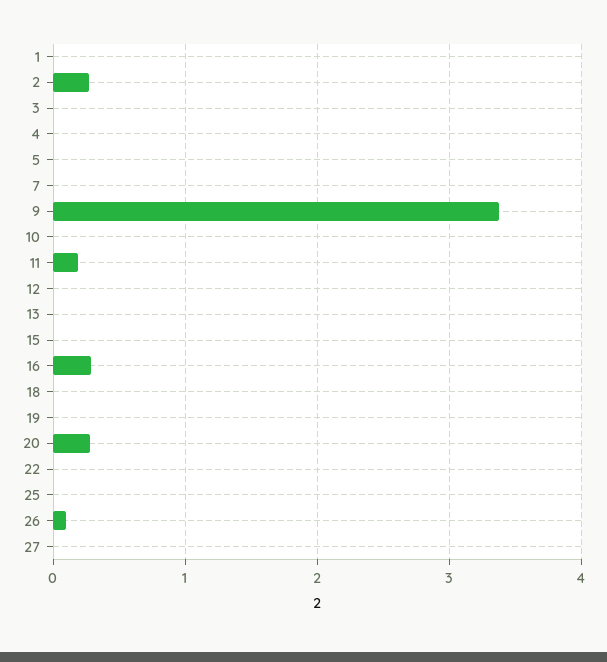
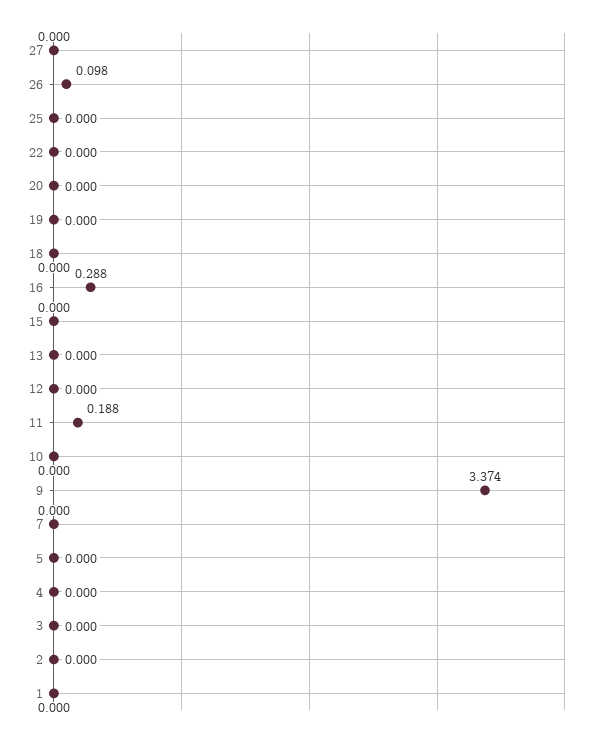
  {
    "1": 0,
-   "2": 0.3,
+   "2": 0,
    "3": 0,
    "4": 0,
    "5": 0,
    "7": 0,
    "9": 3.374,
    "10": 0,
    "11": 0.188,
    "12": 0,
    "13": 0,
    "15": 0,
    "16": 0.288,
    "18": 0,
    "19": 0,
-   "20": 0.3,
+   "20": 0,
    "22": 0,
    "25": 0,
    "26": 0.098,
    "27": 0
  }

